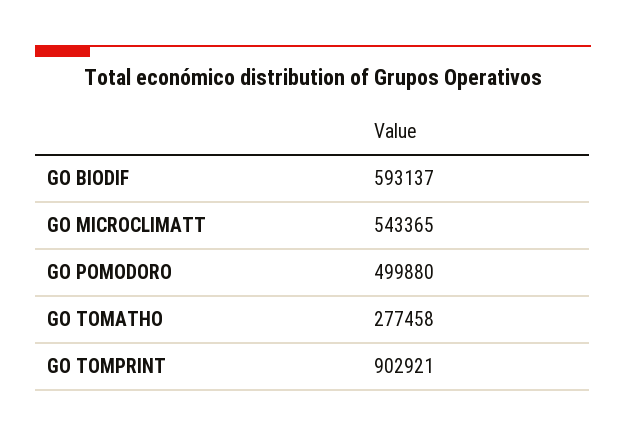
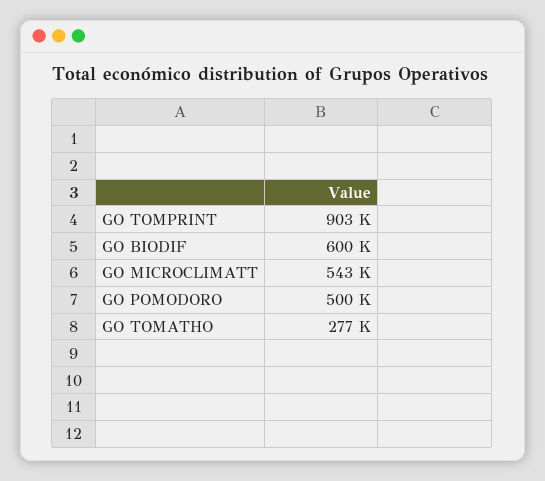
  {
-   "GO BIODIF": 593137,
+   "GO BIODIF": 600000,
    "GO MICROCLIMATT": 543365,
    "GO POMODORO": 499880,
    "GO TOMATHO": 277458,
    "GO TOMPRINT": 902921
  }

